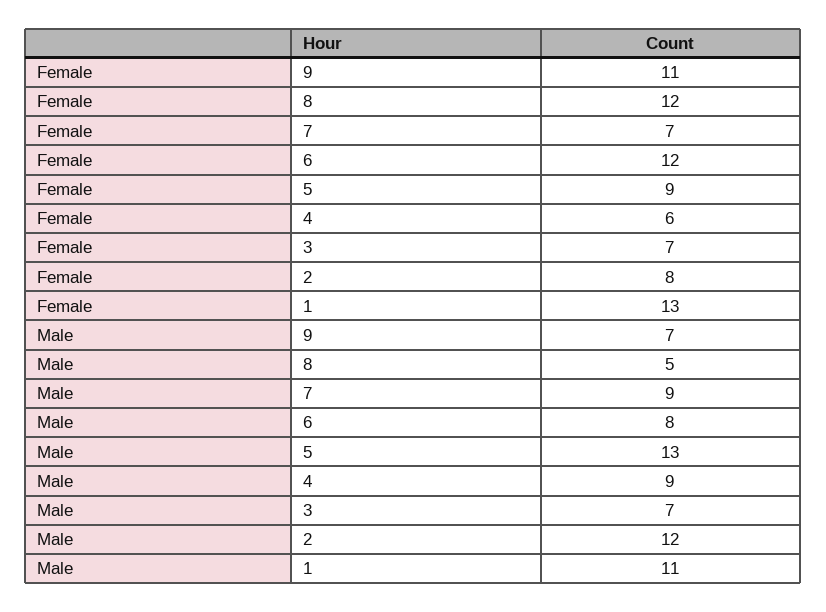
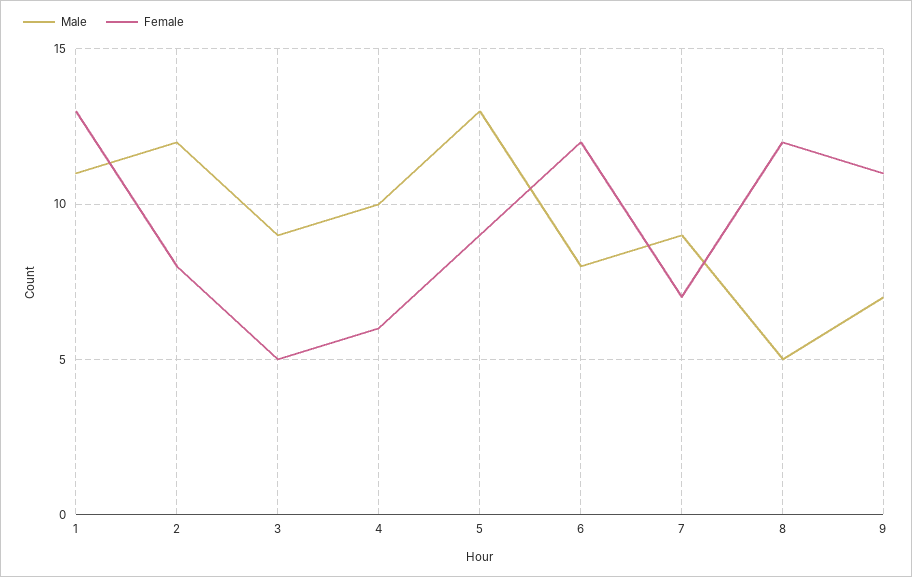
  {
    "Female": {
      "9": 11,
      "8": 12,
      "7": 7,
      "6": 12,
      "5": 9,
      "4": 6,
-     "3": 7,
+     "3": 5,
      "2": 8,
      "1": 13
    },
    "Male": {
      "9": 7,
      "8": 5,
      "7": 9,
      "6": 8,
      "5": 13,
-     "4": 9,
+     "4": 10,
-     "3": 7,
+     "3": 9,
      "2": 12,
      "1": 11
    }
  }

